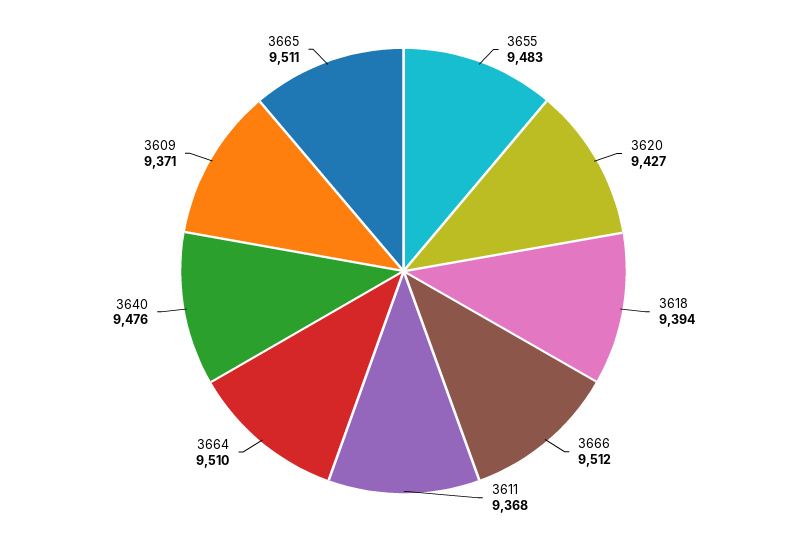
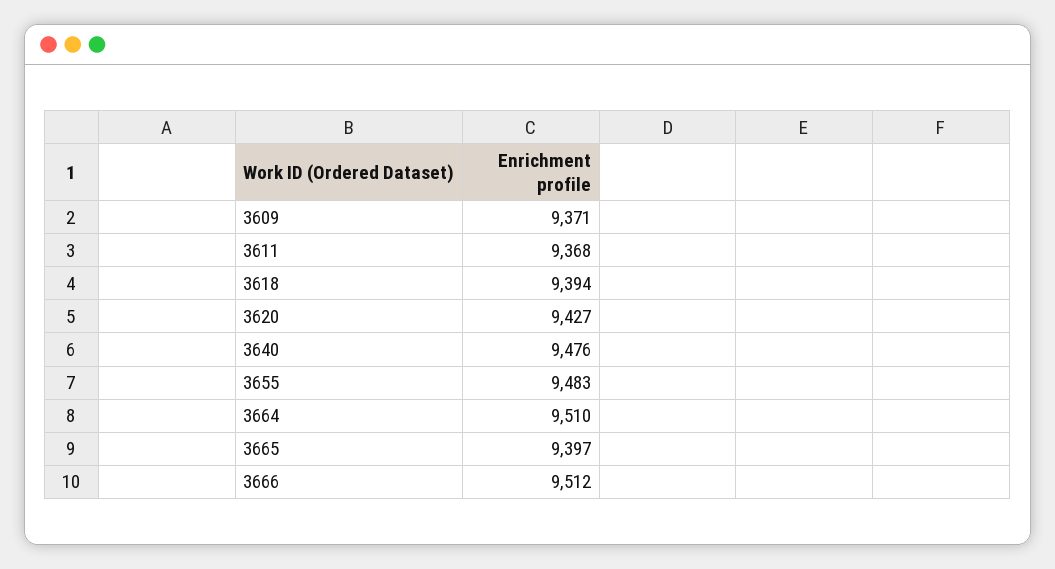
  {
    "3655": 9483,
    "3620": 9427,
    "3618": 9394,
    "3666": 9512,
    "3611": 9368,
    "3664": 9510,
    "3640": 9476,
    "3609": 9371,
-   "3665": 9511
+   "3665": 9397
  }

